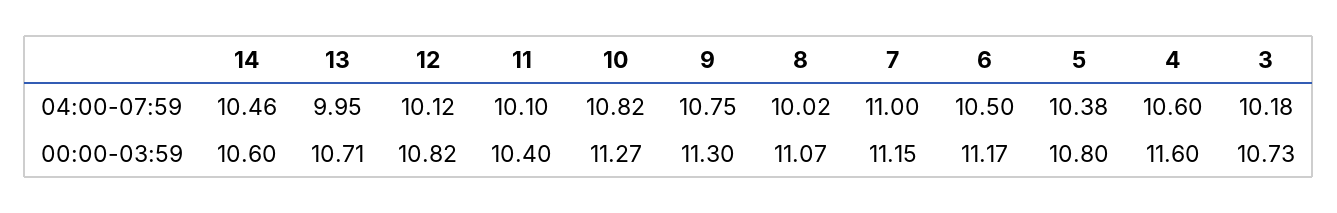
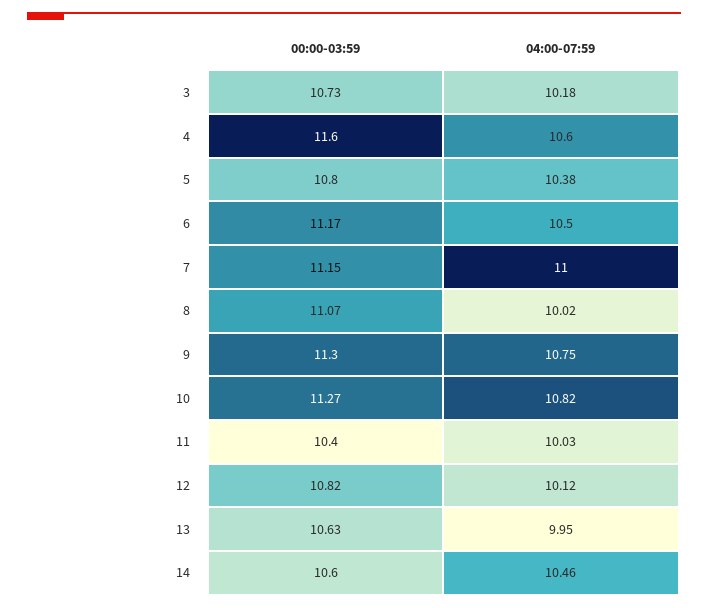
  {
    "14": {
      "04:00-07:59": 10.46,
      "00:00-03:59": 10.6
    },
    "13": {
      "04:00-07:59": 9.95,
-     "00:00-03:59": 10.71
+     "00:00-03:59": 10.63
    },
    "12": {
      "04:00-07:59": 10.12,
      "00:00-03:59": 10.82
    },
    "11": {
-     "04:00-07:59": 10.1,
+     "04:00-07:59": 10.03,
      "00:00-03:59": 10.4
    },
    "10": {
      "04:00-07:59": 10.82,
      "00:00-03:59": 11.27
    },
    "9": {
      "04:00-07:59": 10.75,
      "00:00-03:59": 11.3
    },
    "8": {
      "04:00-07:59": 10.02,
      "00:00-03:59": 11.07
    },
    "7": {
      "04:00-07:59": 11,
      "00:00-03:59": 11.15
    },
    "6": {
      "04:00-07:59": 10.5,
      "00:00-03:59": 11.17
    },
    "5": {
      "04:00-07:59": 10.38,
      "00:00-03:59": 10.8
    },
    "4": {
      "04:00-07:59": 10.6,
      "00:00-03:59": 11.6
    },
    "3": {
      "04:00-07:59": 10.18,
      "00:00-03:59": 10.73
    }
  }

